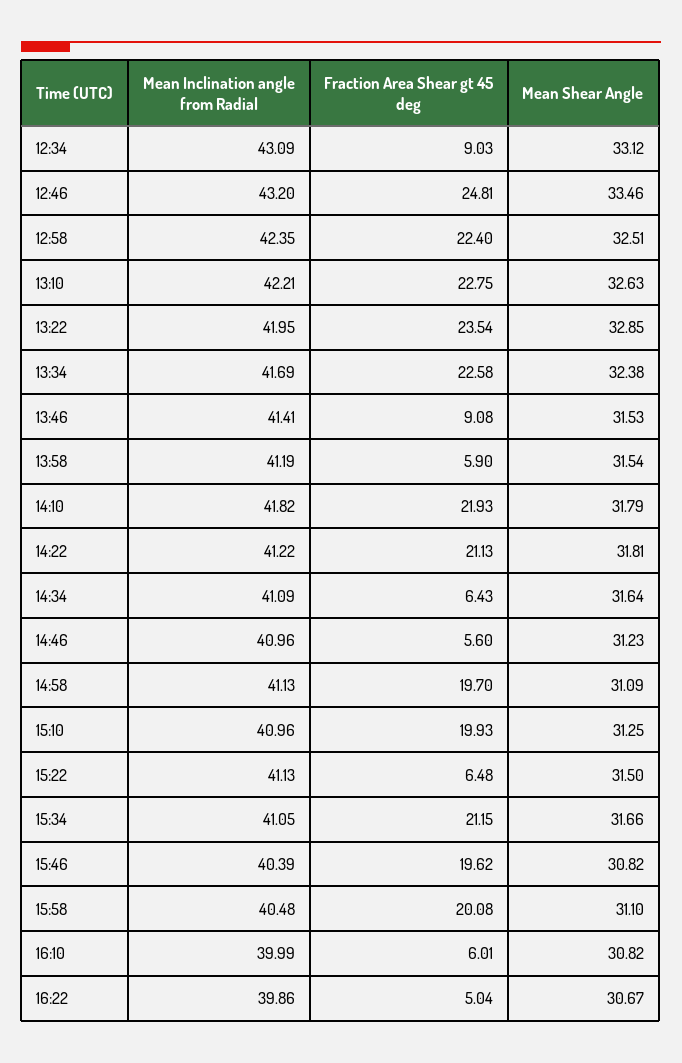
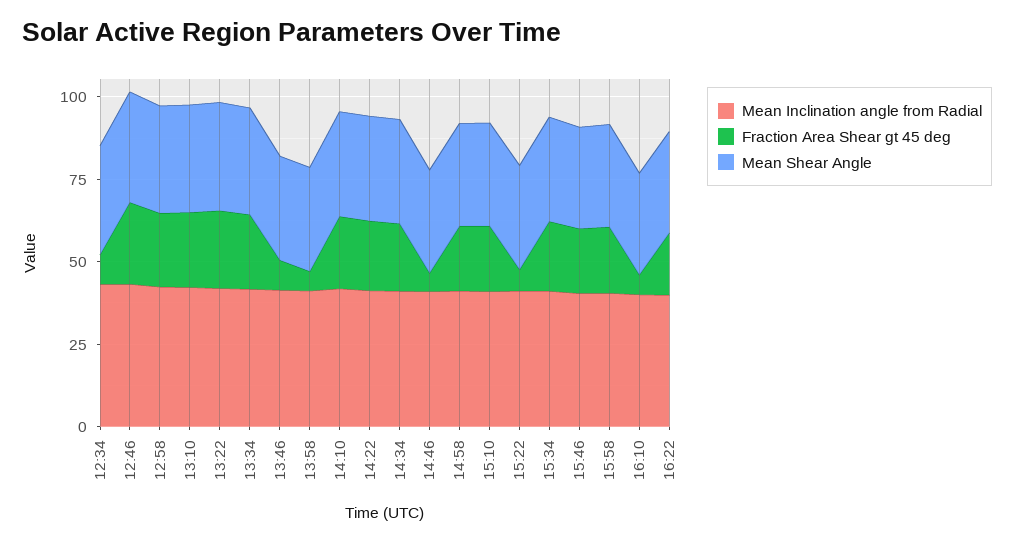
  {
    "Mean Inclination angle from Radial": {
      "12:34": 43.09,
      "12:46": 43.2,
      "12:58": 42.35,
      "13:10": 42.21,
      "13:22": 41.95,
      "13:34": 41.69,
      "13:46": 41.41,
      "13:58": 41.19,
      "14:10": 41.82,
      "14:22": 41.22,
      "14:34": 41.09,
      "14:46": 40.96,
      "14:58": 41.13,
      "15:10": 40.96,
      "15:22": 41.13,
      "15:34": 41.05,
      "15:46": 40.39,
      "15:58": 40.48,
      "16:10": 39.99,
      "16:22": 39.86
    },
    "Fraction Area Shear gt 45 deg": {
      "12:34": 9.03,
      "12:46": 24.81,
      "12:58": 22.4,
      "13:10": 22.75,
      "13:22": 23.54,
      "13:34": 22.58,
      "13:46": 9.08,
      "13:58": 5.9,
      "14:10": 21.93,
      "14:22": 21.13,
-     "14:34": 6.43,
+     "14:34": 20,
      "14:46": 5.6,
      "14:58": 19.7,
      "15:10": 19.93,
      "15:22": 6.48,
      "15:34": 21.15,
      "15:46": 19.62,
      "15:58": 20.08,
      "16:10": 6.01,
-     "16:22": 5.04
+     "16:22": 20
    },
    "Mean Shear Angle": {
      "12:34": 33.12,
      "12:46": 33.46,
      "12:58": 32.51,
      "13:10": 32.63,
      "13:22": 32.85,
      "13:34": 32.38,
      "13:46": 31.53,
      "13:58": 31.54,
      "14:10": 31.79,
      "14:22": 31.81,
      "14:34": 31.64,
      "14:46": 31.23,
      "14:58": 31.09,
      "15:10": 31.25,
      "15:22": 31.5,
      "15:34": 31.66,
      "15:46": 30.82,
      "15:58": 31.1,
      "16:10": 30.82,
      "16:22": 30.67
    }
  }

